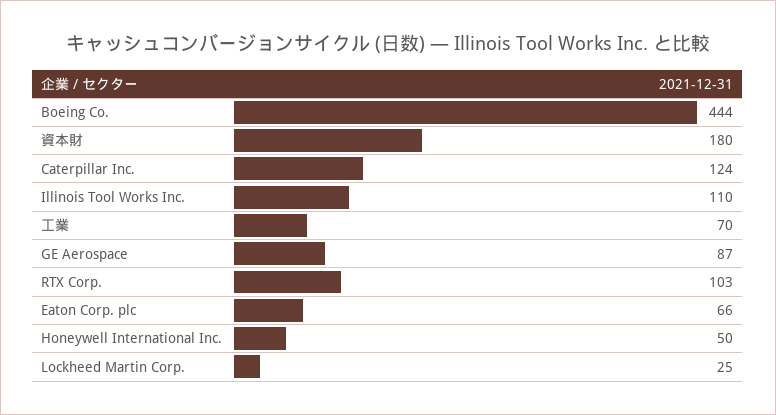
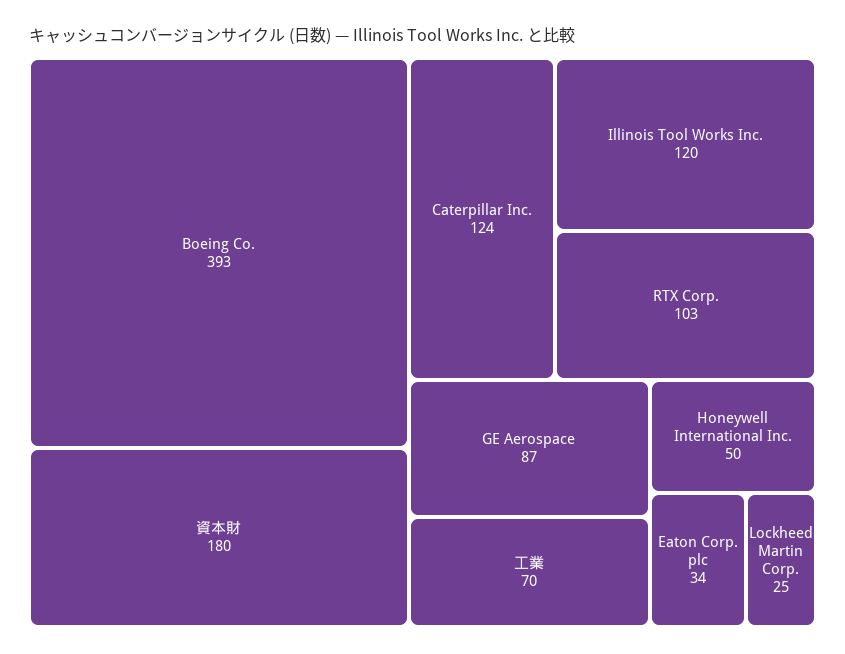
  {
-   "Boeing Co.": 444,
+   "Boeing Co.": 393,
    "資本財": 180,
    "Caterpillar Inc.": 124,
-   "Illinois Tool Works Inc.": 110,
+   "Illinois Tool Works Inc.": 120,
    "工業": 70,
    "GE Aerospace": 87,
    "RTX Corp.": 103,
-   "Eaton Corp. plc": 66,
+   "Eaton Corp. plc": 34,
    "Honeywell International Inc.": 50,
    "Lockheed Martin Corp.": 25
  }

